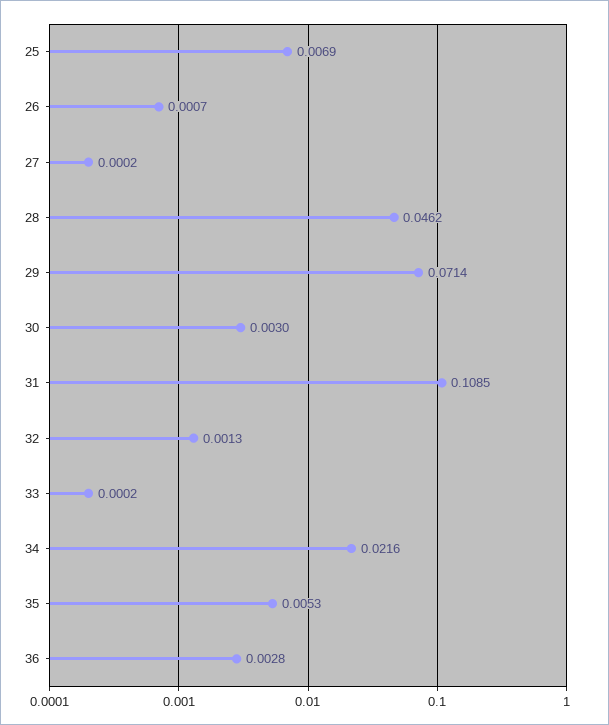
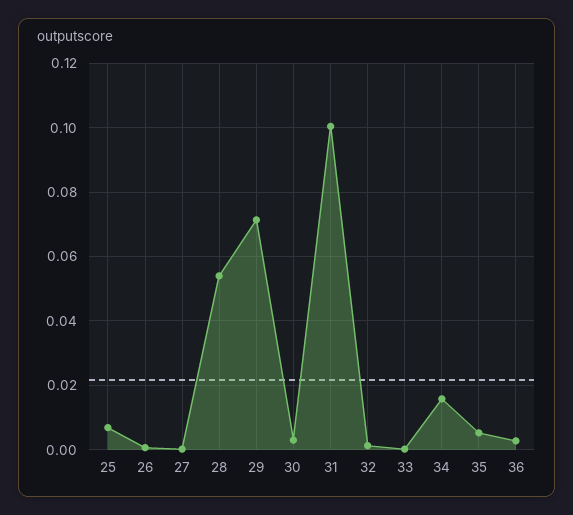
  {
    "25": 0.0069,
    "26": 0.0007,
    "27": 0.0002,
-   "28": 0.0462,
+   "28": 0.054,
    "29": 0.0714,
    "30": 0.003,
-   "31": 0.1085,
+   "31": 0.1,
    "32": 0.0013,
    "33": 0.0002,
-   "34": 0.0216,
+   "34": 0.016,
    "35": 0.0053,
    "36": 0.0028
  }

